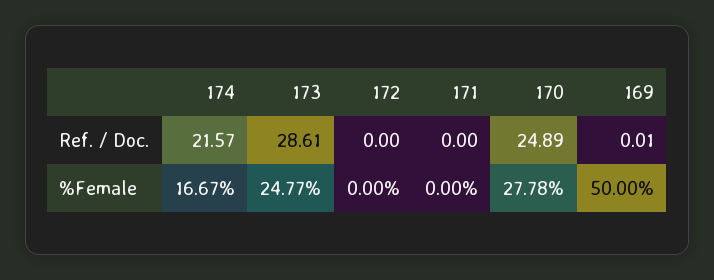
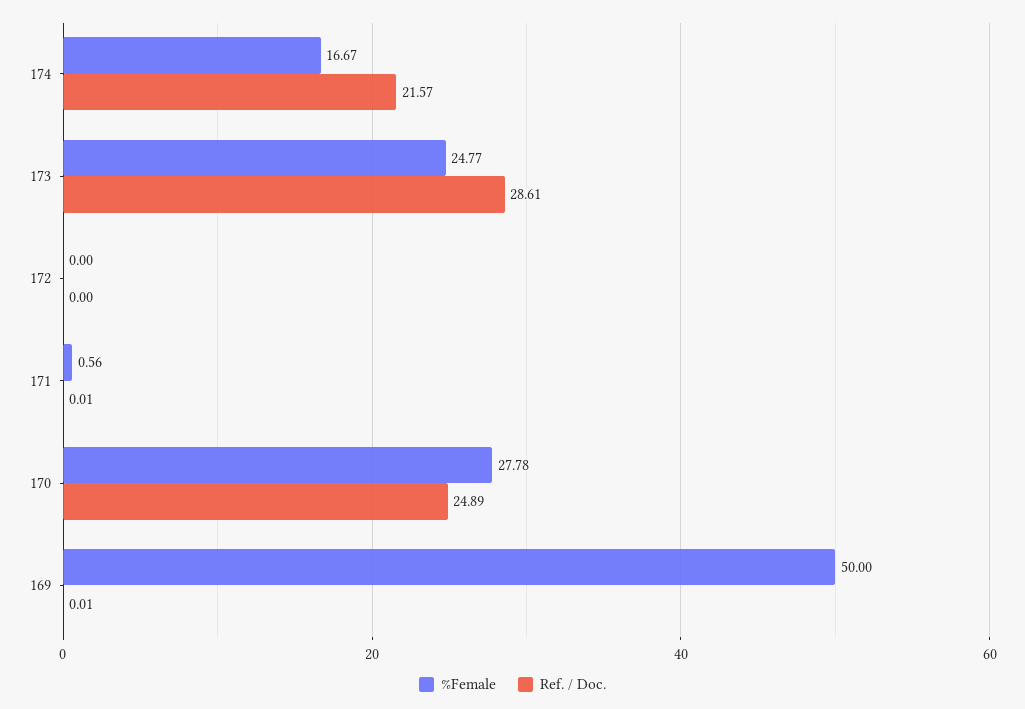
  {
    "Ref. / Doc.": {
      "174": 21.57,
      "173": 28.61,
      "172": 0,
-     "171": 0,
+     "171": 0.01,
      "170": 24.89,
      "169": 0.01
    },
    "%Female": {
      "174": 16.67,
      "173": 24.77,
      "172": 0,
-     "171": 0,
+     "171": 0.56,
      "170": 27.78,
      "169": 50
    }
  }

